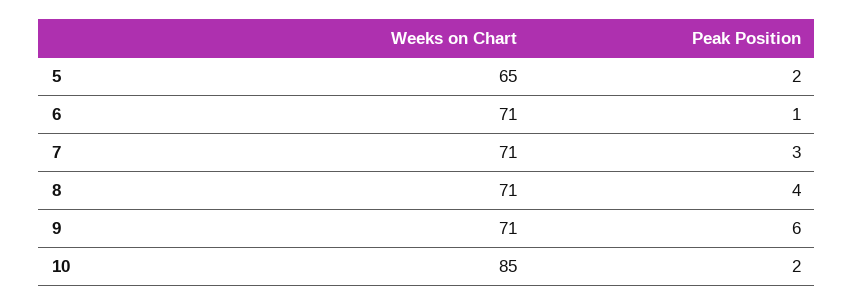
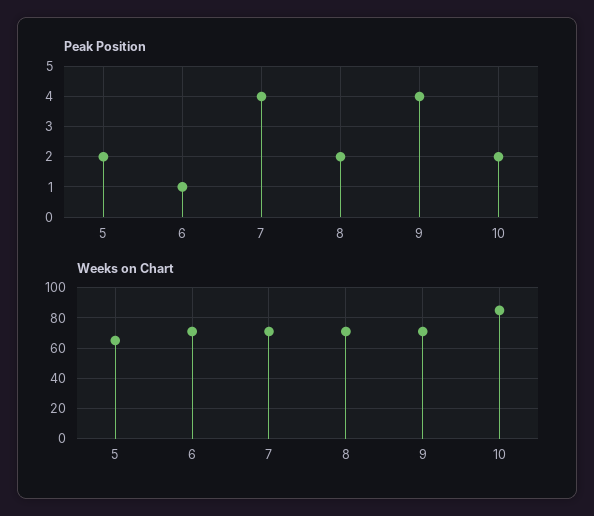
  {
    "Weeks on Chart": {
      "5": 65,
      "6": 71,
      "7": 71,
      "8": 71,
      "9": 71,
      "10": 85
    },
    "Peak Position": {
      "5": 2,
      "6": 1,
-     "7": 3,
+     "7": 4,
-     "8": 4,
+     "8": 2,
-     "9": 6,
+     "9": 4,
      "10": 2
    }
  }

